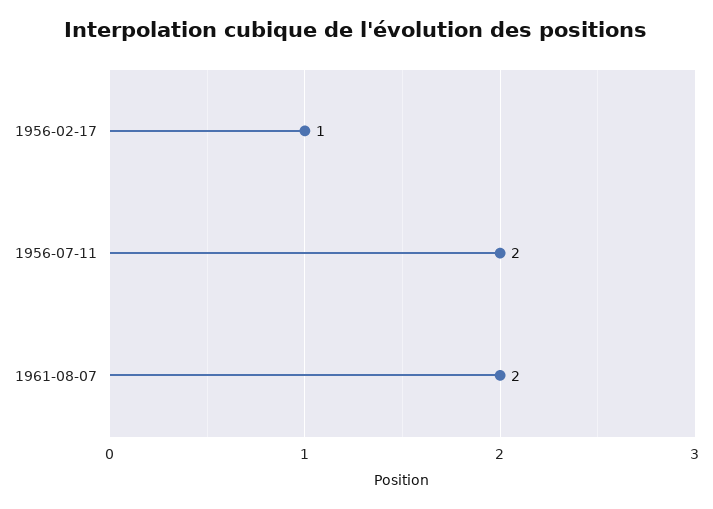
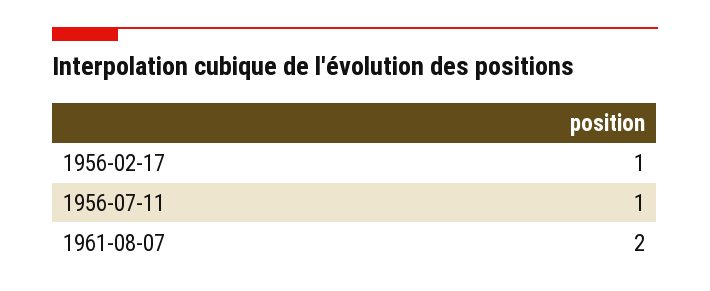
  {
    "1956-02-17": 1,
-   "1956-07-11": 2,
+   "1956-07-11": 1,
    "1961-08-07": 2
  }

